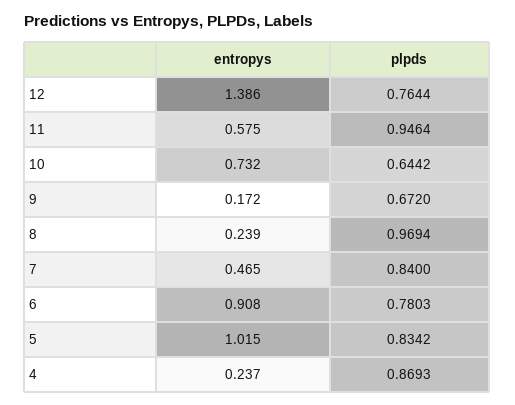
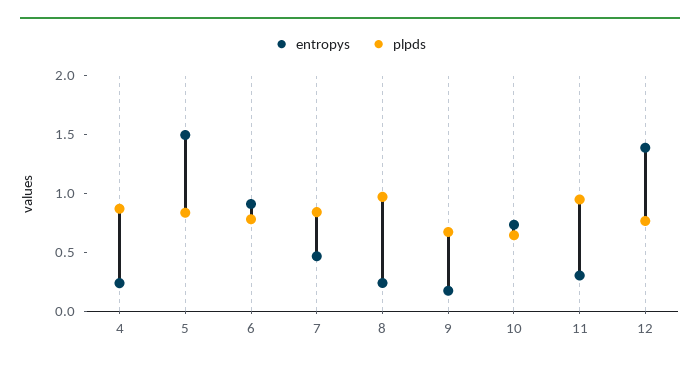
  {
    "entropys": {
      "12": 1.386,
-     "11": 0.575,
+     "11": 0.3,
      "10": 0.732,
      "9": 0.172,
      "8": 0.239,
      "7": 0.465,
      "6": 0.908,
-     "5": 1.015,
+     "5": 1.5,
      "4": 0.237
    },
    "plpds": {
      "12": 0.7644,
      "11": 0.9464,
      "10": 0.6442,
      "9": 0.672,
      "8": 0.9694,
      "7": 0.84,
      "6": 0.7803,
      "5": 0.8342,
      "4": 0.8693
    }
  }

